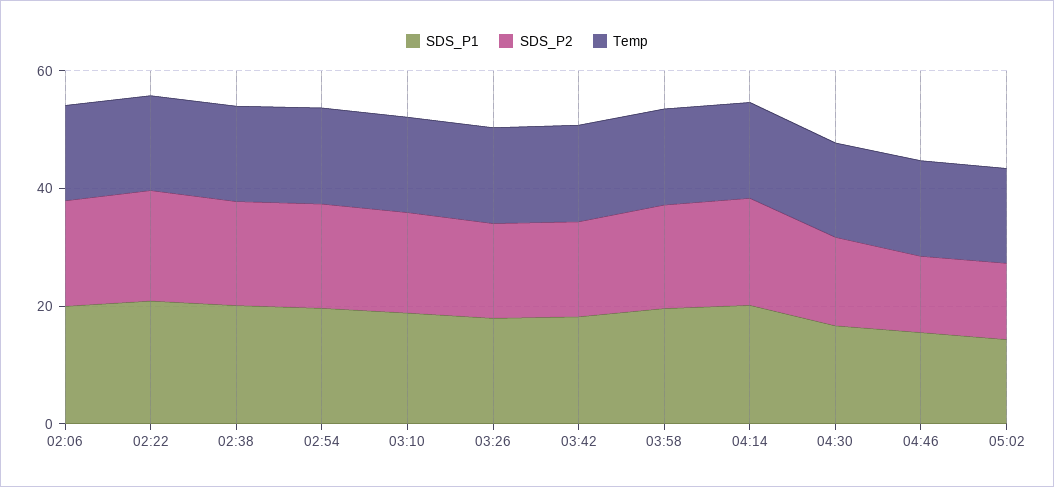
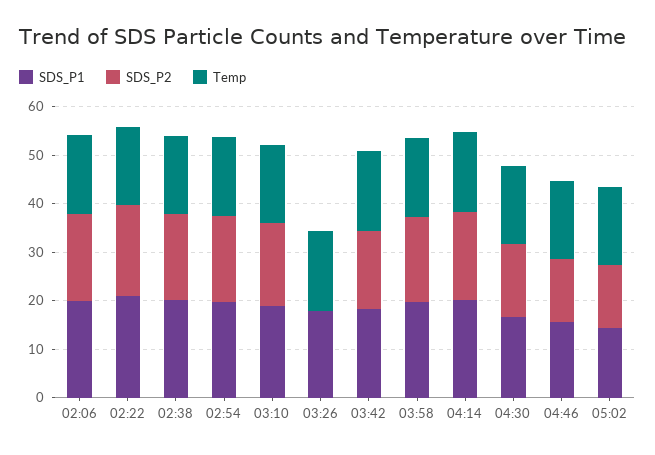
  {
    "SDS_P1": {
      "02:06": 20,
      "02:22": 20,
      "02:38": 20,
      "02:54": 20,
      "03:10": 18,
      "03:26": 18,
      "03:42": 18,
      "03:58": 20,
      "04:14": 20,
      "04:30": 16,
      "04:46": 16,
      "05:02": 14
    },
    "SDS_P2": {
      "02:06": 18,
      "02:22": 18,
      "02:38": 18,
      "02:54": 18,
      "03:10": 18,
-     "03:26": 15,
+     "03:26": 0,
      "03:42": 16,
      "03:58": 18,
      "04:14": 18,
      "04:30": 16,
      "04:46": 12,
      "05:02": 12
    },
    "Temp": {
      "02:06": 16,
      "02:22": 16,
      "02:38": 16,
      "02:54": 16,
      "03:10": 16,
      "03:26": 16,
      "03:42": 16,
      "03:58": 16,
      "04:14": 16,
      "04:30": 16,
      "04:46": 16,
      "05:02": 16
    }
  }

